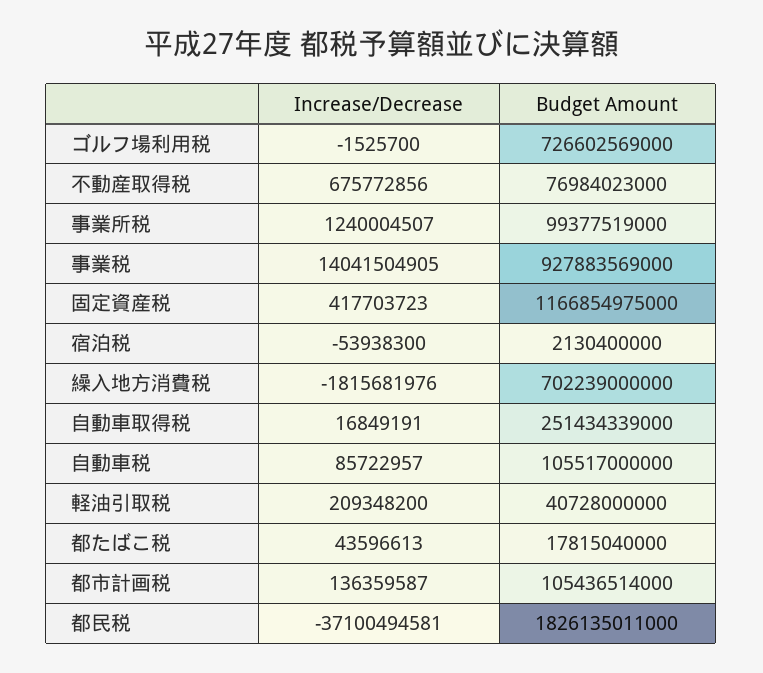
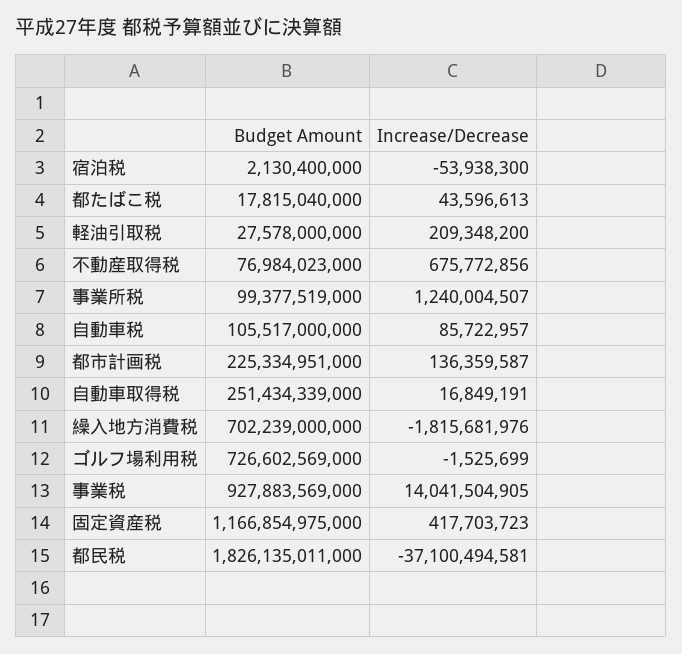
  {
    "Increase/Decrease": {
-     "ゴルフ場利用税": -1525700,
+     "ゴルフ場利用税": -1525699,
      "不動産取得税": 675772856,
      "事業所税": 1240004507,
      "事業税": 14041504905,
      "固定資産税": 417703723,
      "宿泊税": -53938300,
      "繰入地方消費税": -1815681976,
      "自動車取得税": 16849191,
      "自動車税": 85722957,
      "軽油引取税": 209348200,
      "都たばこ税": 43596613,
      "都市計画税": 136359587,
      "都民税": -37100494581
    },
    "Budget Amount": {
      "ゴルフ場利用税": 726602569000,
      "不動産取得税": 76984023000,
      "事業所税": 99377519000,
      "事業税": 927883569000,
      "固定資産税": 1166854975000,
      "宿泊税": 2130400000,
      "繰入地方消費税": 702239000000,
      "自動車取得税": 251434339000,
      "自動車税": 105517000000,
-     "軽油引取税": 40728000000,
+     "軽油引取税": 27578000000,
      "都たばこ税": 17815040000,
-     "都市計画税": 105436514000,
+     "都市計画税": 225334951000,
      "都民税": 1826135011000
    }
  }

